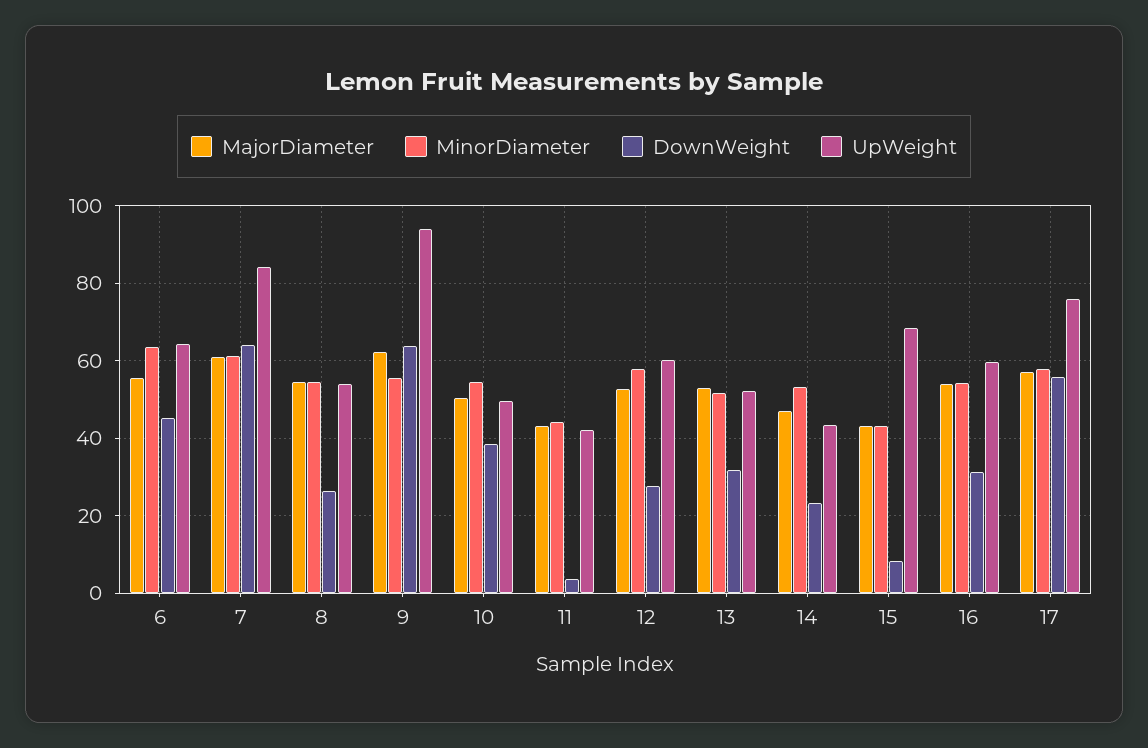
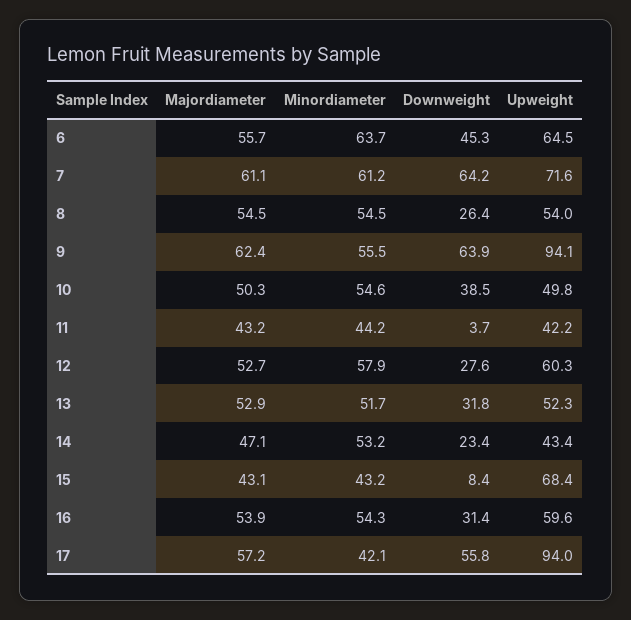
  {
    "MajorDiameter": {
      "6": 55.7,
      "7": 61.1,
      "8": 54.5,
      "9": 62.4,
      "10": 50.3,
      "11": 43.2,
      "12": 52.7,
      "13": 52.9,
      "14": 47.1,
      "15": 43.1,
      "16": 53.9,
      "17": 57.2
    },
    "MinorDiameter": {
      "6": 63.7,
      "7": 61.2,
      "8": 54.5,
      "9": 55.5,
      "10": 54.6,
      "11": 44.2,
      "12": 57.9,
      "13": 51.7,
      "14": 53.2,
      "15": 43.2,
      "16": 54.3,
-     "17": 58
+     "17": 42.1
    },
    "DownWeight": {
      "6": 45.3,
      "7": 64.2,
      "8": 26.4,
      "9": 63.9,
      "10": 38.5,
      "11": 3.7,
      "12": 27.6,
      "13": 31.8,
      "14": 23.4,
      "15": 8.4,
      "16": 31.4,
      "17": 55.8
    },
    "UpWeight": {
      "6": 64.5,
-     "7": 84,
+     "7": 71.6,
      "8": 54,
      "9": 94.1,
      "10": 49.8,
      "11": 42.2,
      "12": 60.3,
      "13": 52.3,
      "14": 43.4,
      "15": 68.4,
      "16": 59.6,
-     "17": 76
+     "17": 94
    }
  }

